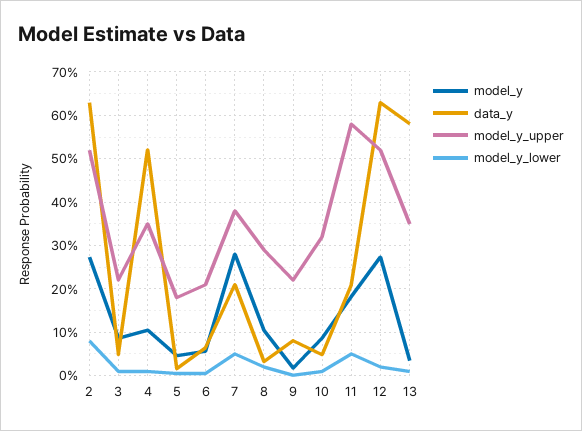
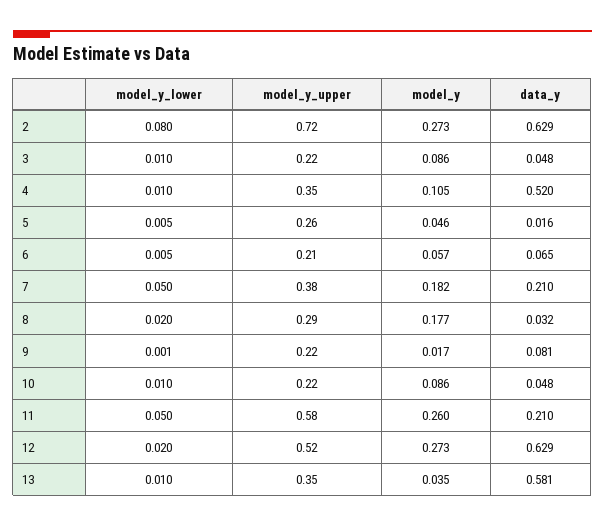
  {
    "model_y": {
      "2": 0.273,
      "3": 0.086,
      "4": 0.105,
      "5": 0.046,
      "6": 0.057,
-     "7": 0.28,
+     "7": 0.182,
-     "8": 0.1,
+     "8": 0.177,
      "9": 0.017,
      "10": 0.086,
-     "11": 0.18,
+     "11": 0.26,
      "12": 0.273,
      "13": 0.035
    },
    "data_y": {
      "2": 0.629,
      "3": 0.048,
      "4": 0.52,
      "5": 0.016,
      "6": 0.065,
      "7": 0.21,
      "8": 0.032,
      "9": 0.081,
      "10": 0.048,
      "11": 0.21,
      "12": 0.629,
      "13": 0.581
    },
    "model_y_upper": {
-     "2": 0.52,
+     "2": 0.72,
      "3": 0.22,
      "4": 0.35,
-     "5": 0.18,
+     "5": 0.26,
      "6": 0.21,
      "7": 0.38,
      "8": 0.29,
      "9": 0.22,
-     "10": 0.32,
+     "10": 0.22,
      "11": 0.58,
      "12": 0.52,
      "13": 0.35
    },
    "model_y_lower": {
      "2": 0.08,
      "3": 0.01,
      "4": 0.01,
      "5": 0.005,
      "6": 0.005,
      "7": 0.05,
      "8": 0.02,
      "9": 0.001,
      "10": 0.01,
      "11": 0.05,
      "12": 0.02,
      "13": 0.01
    }
  }

